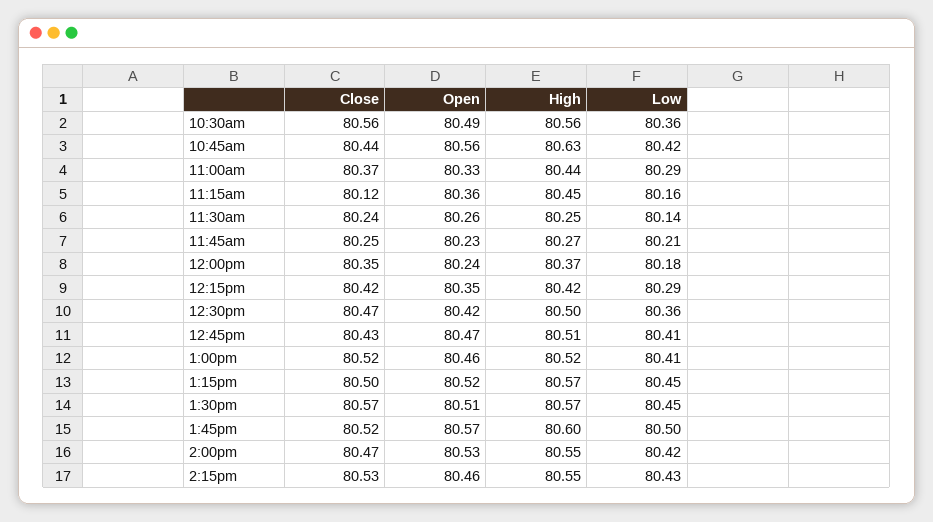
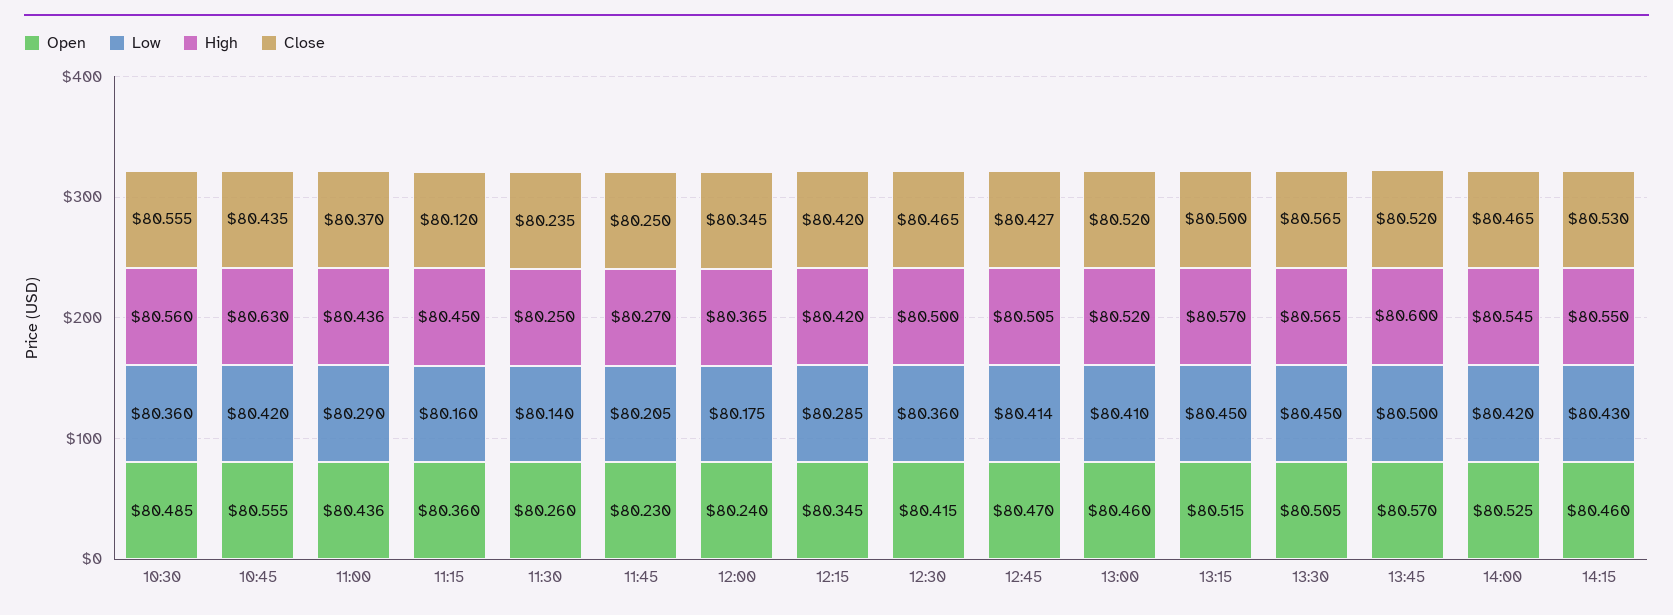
  {
    "Close": {
      "10:30am": 80.555,
      "10:45am": 80.435,
      "11:00am": 80.37,
      "11:15am": 80.12,
      "11:30am": 80.235,
      "11:45am": 80.25,
      "12:00pm": 80.345,
      "12:15pm": 80.42,
      "12:30pm": 80.465,
      "12:45pm": 80.427,
      "1:00pm": 80.52,
      "1:15pm": 80.5,
      "1:30pm": 80.565,
      "1:45pm": 80.52,
      "2:00pm": 80.465,
      "2:15pm": 80.53
    },
    "Open": {
      "10:30am": 80.485,
      "10:45am": 80.555,
-     "11:00am": 80.33,
+     "11:00am": 80.436,
      "11:15am": 80.36,
      "11:30am": 80.26,
      "11:45am": 80.23,
      "12:00pm": 80.24,
      "12:15pm": 80.345,
      "12:30pm": 80.415,
      "12:45pm": 80.47,
      "1:00pm": 80.46,
      "1:15pm": 80.515,
      "1:30pm": 80.505,
      "1:45pm": 80.57,
      "2:00pm": 80.525,
      "2:15pm": 80.46
    },
    "High": {
      "10:30am": 80.56,
      "10:45am": 80.63,
      "11:00am": 80.436,
      "11:15am": 80.45,
      "11:30am": 80.25,
      "11:45am": 80.27,
      "12:00pm": 80.365,
      "12:15pm": 80.42,
      "12:30pm": 80.5,
      "12:45pm": 80.505,
      "1:00pm": 80.52,
      "1:15pm": 80.57,
      "1:30pm": 80.565,
      "1:45pm": 80.6,
      "2:00pm": 80.545,
      "2:15pm": 80.55
    },
    "Low": {
      "10:30am": 80.36,
      "10:45am": 80.42,
      "11:00am": 80.29,
      "11:15am": 80.16,
      "11:30am": 80.14,
      "11:45am": 80.205,
      "12:00pm": 80.175,
      "12:15pm": 80.285,
      "12:30pm": 80.36,
      "12:45pm": 80.414,
      "1:00pm": 80.41,
      "1:15pm": 80.45,
      "1:30pm": 80.45,
      "1:45pm": 80.5,
      "2:00pm": 80.42,
      "2:15pm": 80.43
    }
  }

